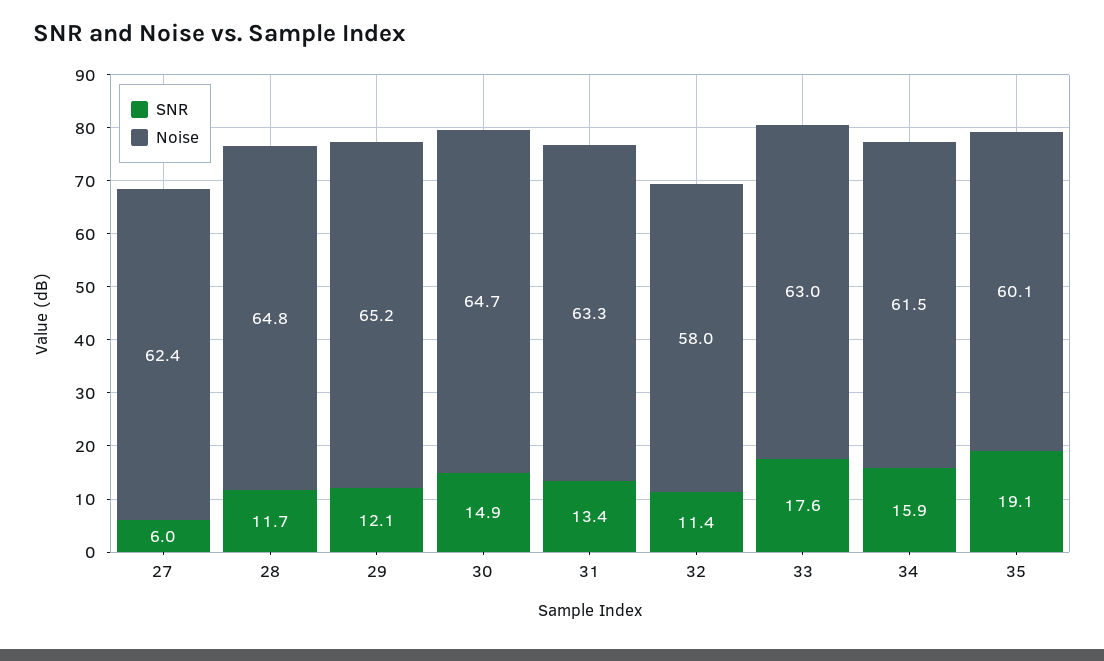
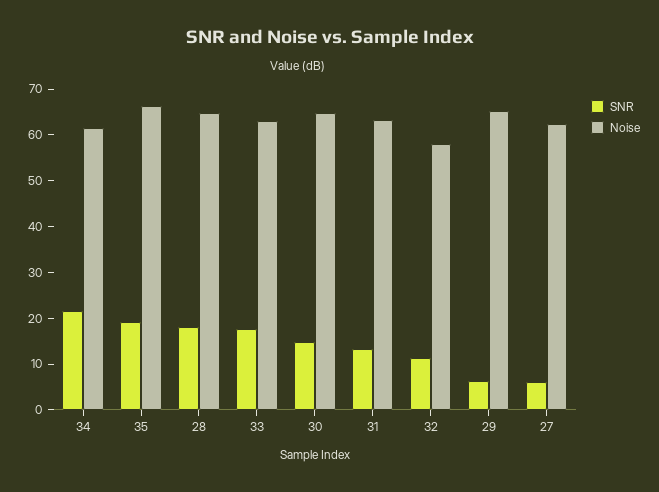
  {
    "SNR": {
      "27": 6,
-     "28": 11.7,
+     "28": 18,
-     "29": 12.1,
+     "29": 6,
      "30": 14.9,
      "31": 13.4,
      "32": 11.4,
      "33": 17.6,
-     "34": 15.9,
+     "34": 22,
      "35": 19.1
    },
    "Noise": {
      "27": 62.4,
      "28": 64.8,
      "29": 65.2,
      "30": 64.7,
      "31": 63.3,
      "32": 58,
      "33": 63,
      "34": 61.5,
-     "35": 60.1
+     "35": 66
    }
  }

